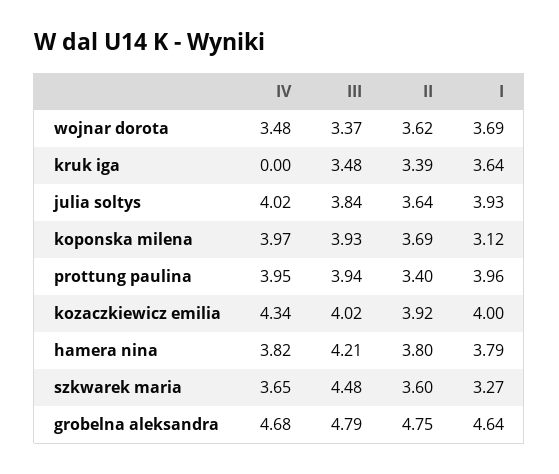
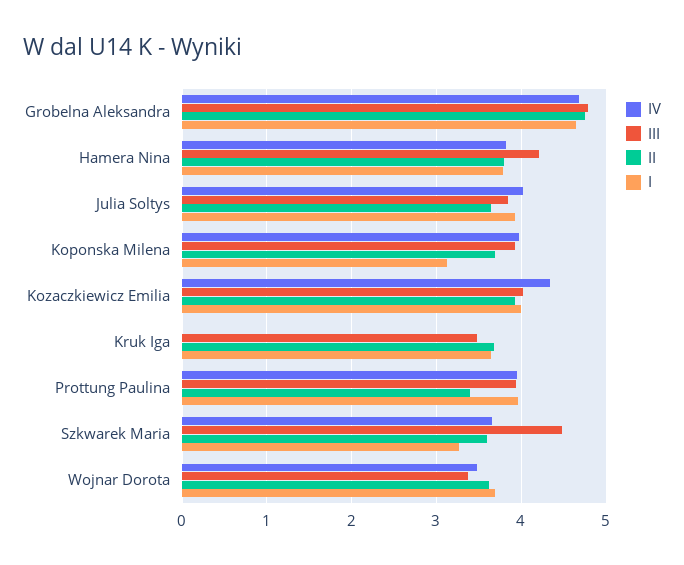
  {
    "IV": {
      "wojnar dorota": 3.48,
      "kruk iga": 0,
      "julia soltys": 4.02,
      "koponska milena": 3.97,
      "prottung paulina": 3.95,
      "kozaczkiewicz emilia": 4.34,
      "hamera nina": 3.82,
      "szkwarek maria": 3.65,
      "grobelna aleksandra": 4.68
    },
    "III": {
      "wojnar dorota": 3.37,
      "kruk iga": 3.48,
      "julia soltys": 3.84,
      "koponska milena": 3.93,
      "prottung paulina": 3.94,
      "kozaczkiewicz emilia": 4.02,
      "hamera nina": 4.21,
      "szkwarek maria": 4.48,
      "grobelna aleksandra": 4.79
    },
    "II": {
      "wojnar dorota": 3.62,
-     "kruk iga": 3.39,
+     "kruk iga": 3.7,
      "julia soltys": 3.64,
      "koponska milena": 3.69,
      "prottung paulina": 3.4,
      "kozaczkiewicz emilia": 3.92,
      "hamera nina": 3.8,
      "szkwarek maria": 3.6,
      "grobelna aleksandra": 4.75
    },
    "I": {
      "wojnar dorota": 3.69,
      "kruk iga": 3.64,
      "julia soltys": 3.93,
      "koponska milena": 3.12,
      "prottung paulina": 3.96,
      "kozaczkiewicz emilia": 4,
      "hamera nina": 3.79,
      "szkwarek maria": 3.27,
      "grobelna aleksandra": 4.64
    }
  }

